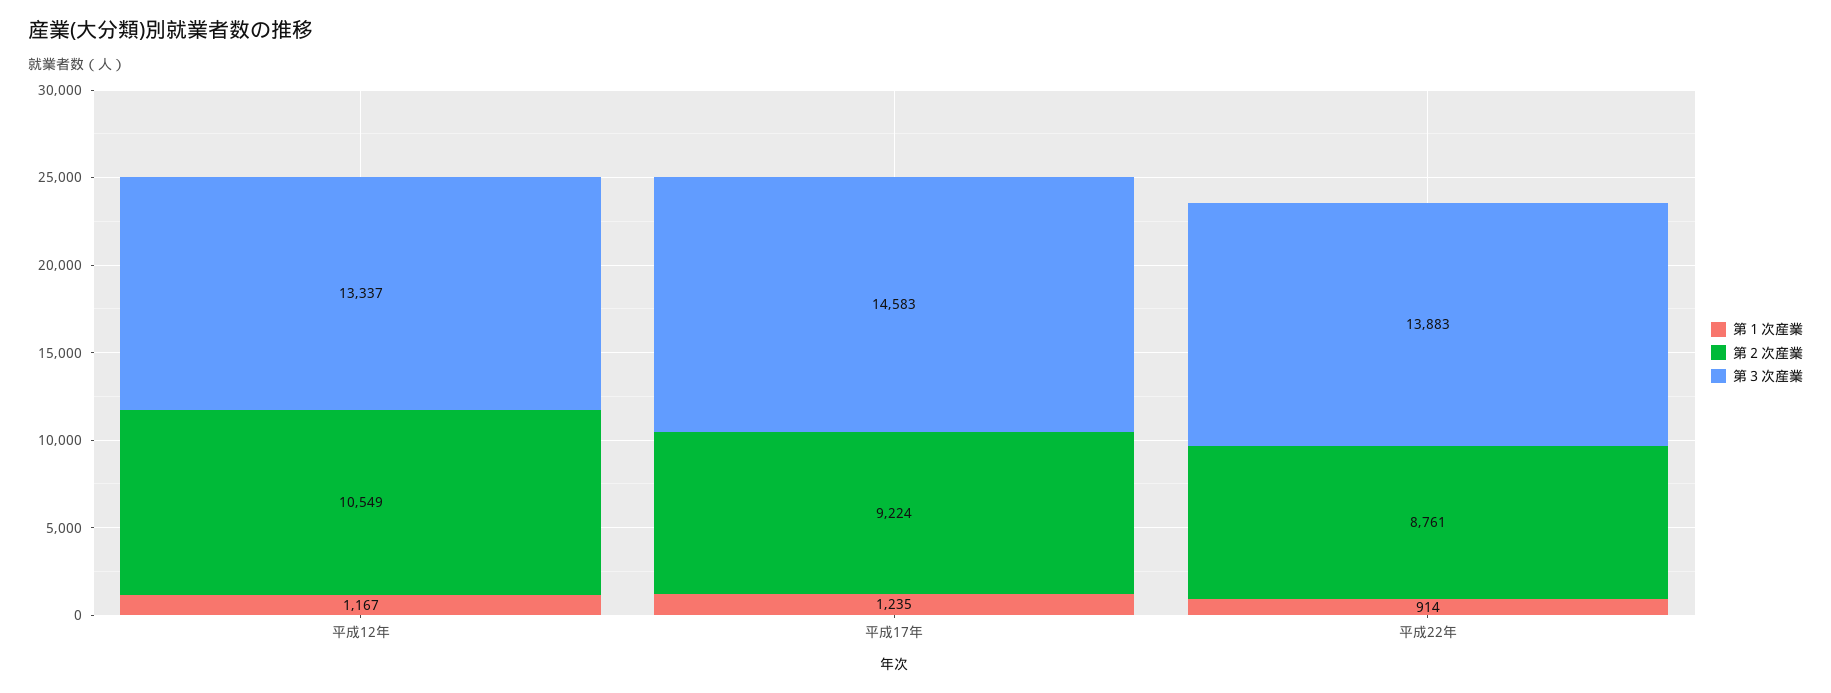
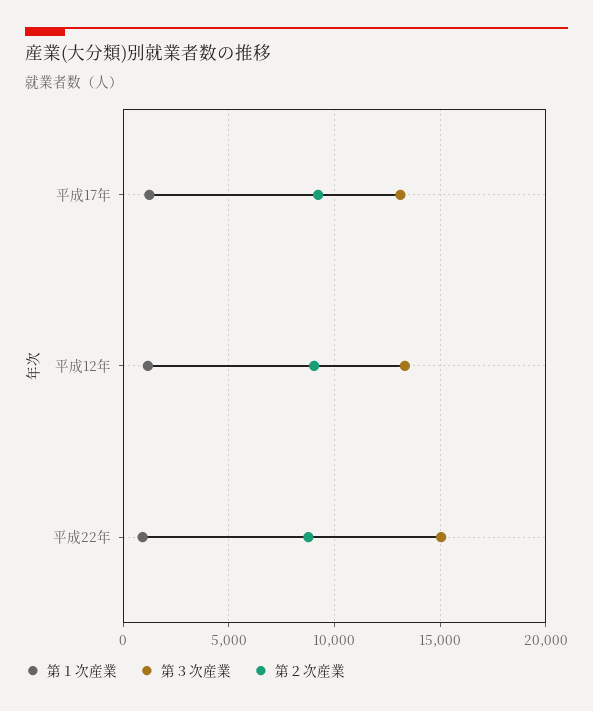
  {
    "第１次産業": {
      "平成12年": 1167,
      "平成17年": 1235,
      "平成22年": 914
    },
    "第２次産業": {
-     "平成12年": 10549,
+     "平成12年": 9000,
      "平成17年": 9224,
      "平成22年": 8761
    },
    "第３次産業": {
      "平成12年": 13337,
-     "平成17年": 14583,
+     "平成17年": 13000,
-     "平成22年": 13883
+     "平成22年": 15000
    }
  }

